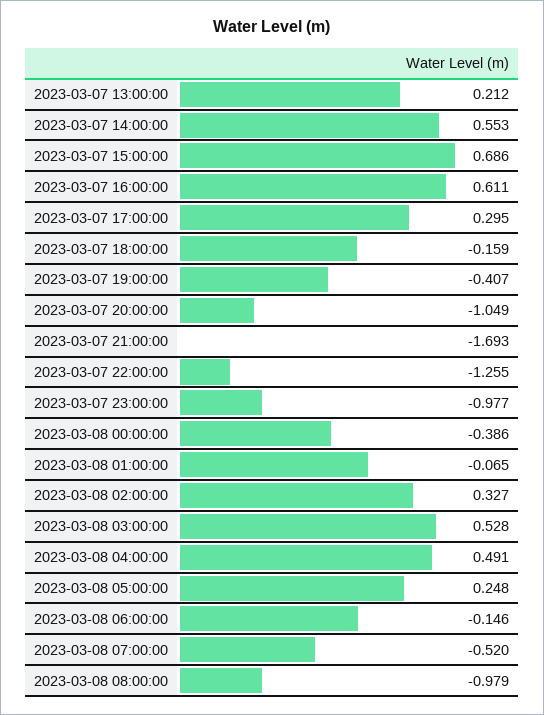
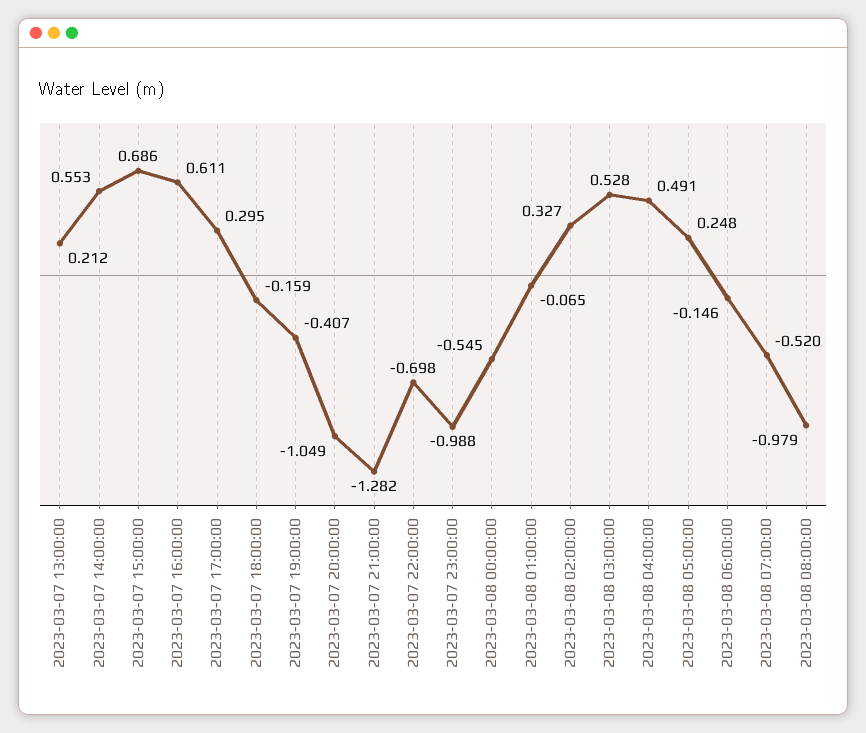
  {
    "2023-03-07 13:00:00": 0.212,
    "2023-03-07 14:00:00": 0.553,
    "2023-03-07 15:00:00": 0.686,
    "2023-03-07 16:00:00": 0.611,
    "2023-03-07 17:00:00": 0.295,
    "2023-03-07 18:00:00": -0.159,
    "2023-03-07 19:00:00": -0.407,
    "2023-03-07 20:00:00": -1.049,
-   "2023-03-07 21:00:00": -1.693,
+   "2023-03-07 21:00:00": -1.282,
-   "2023-03-07 22:00:00": -1.255,
+   "2023-03-07 22:00:00": -0.698,
-   "2023-03-07 23:00:00": -0.977,
+   "2023-03-07 23:00:00": -0.988,
-   "2023-03-08 00:00:00": -0.386,
+   "2023-03-08 00:00:00": -0.545,
    "2023-03-08 01:00:00": -0.065,
    "2023-03-08 02:00:00": 0.327,
    "2023-03-08 03:00:00": 0.528,
    "2023-03-08 04:00:00": 0.491,
    "2023-03-08 05:00:00": 0.248,
    "2023-03-08 06:00:00": -0.146,
    "2023-03-08 07:00:00": -0.52,
    "2023-03-08 08:00:00": -0.979
  }

